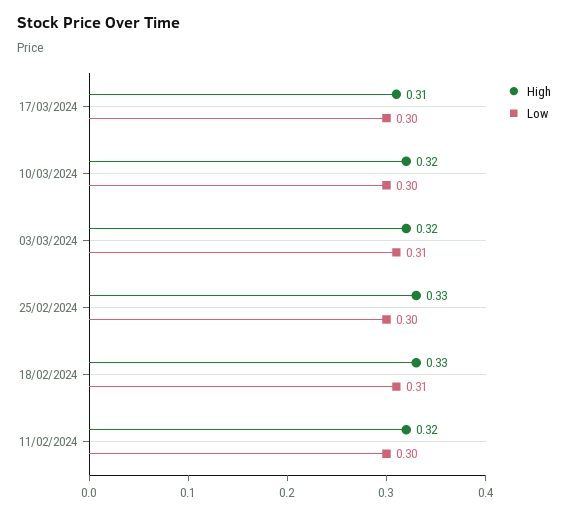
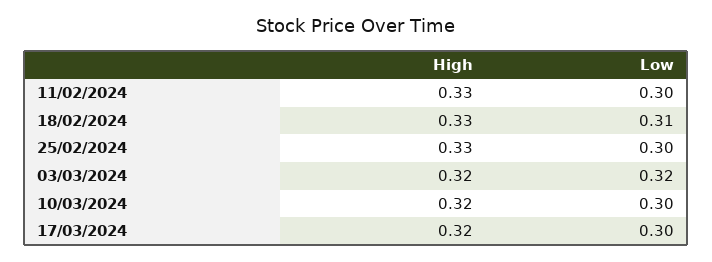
  {
    "High": {
-     "17/03/2024": 0.31,
+     "17/03/2024": 0.32,
      "10/03/2024": 0.32,
      "03/03/2024": 0.32,
      "25/02/2024": 0.33,
      "18/02/2024": 0.33,
-     "11/02/2024": 0.32
+     "11/02/2024": 0.33
    },
    "Low": {
      "17/03/2024": 0.3,
      "10/03/2024": 0.3,
-     "03/03/2024": 0.31,
+     "03/03/2024": 0.32,
      "25/02/2024": 0.3,
      "18/02/2024": 0.31,
      "11/02/2024": 0.3
    }
  }

